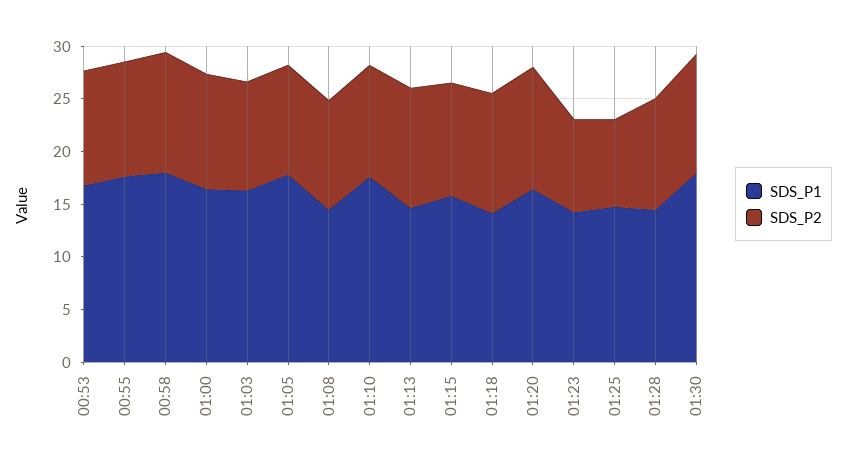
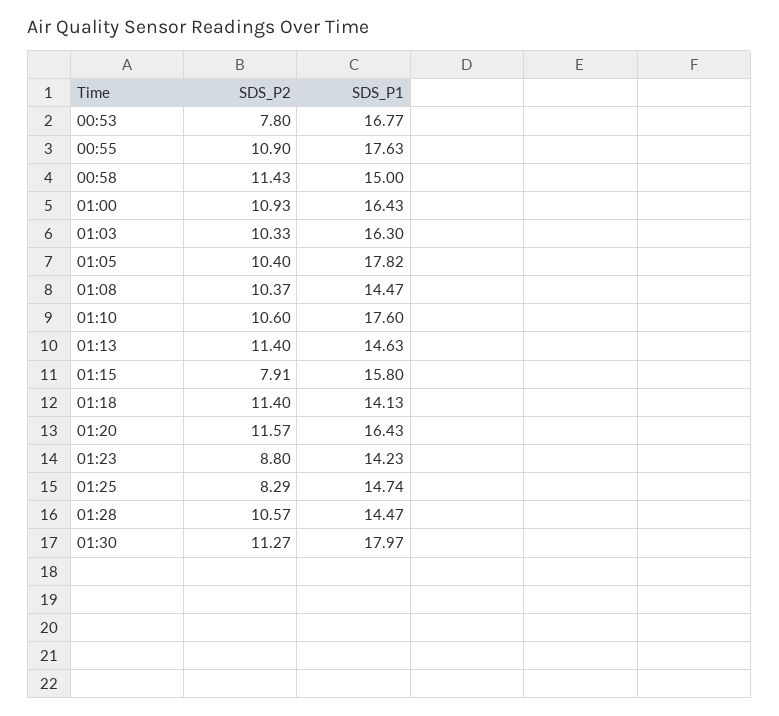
  {
    "SDS_P1": {
      "00:53": 16.77,
      "00:55": 17.63,
-     "00:58": 18,
+     "00:58": 15,
      "01:00": 16.43,
      "01:03": 16.3,
      "01:05": 17.82,
      "01:08": 14.47,
      "01:10": 17.6,
      "01:13": 14.63,
      "01:15": 15.8,
      "01:18": 14.13,
      "01:20": 16.43,
      "01:23": 14.23,
      "01:25": 14.74,
      "01:28": 14.47,
      "01:30": 17.97
    },
    "SDS_P2": {
-     "00:53": 11,
+     "00:53": 7.8,
      "00:55": 10.9,
      "00:58": 11.43,
      "01:00": 10.93,
      "01:03": 10.33,
      "01:05": 10.4,
      "01:08": 10.37,
      "01:10": 10.6,
      "01:13": 11.4,
-     "01:15": 11,
+     "01:15": 7.91,
      "01:18": 11.4,
      "01:20": 11.57,
      "01:23": 8.8,
      "01:25": 8.29,
      "01:28": 10.57,
      "01:30": 11.27
    }
  }

